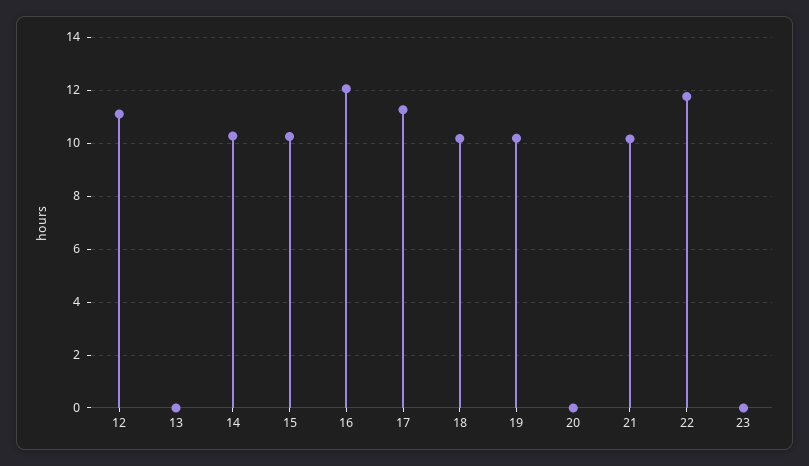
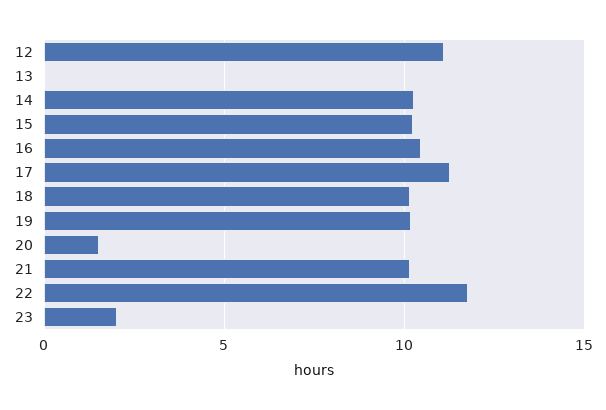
  {
    "12": 11,
    "13": 0,
    "14": 10.25,
    "15": 10.25,
-   "16": 12,
+   "16": 10.5,
    "17": 11.25,
    "18": 10.25,
    "19": 10.25,
-   "20": 0,
+   "20": 1.5,
    "21": 10.25,
    "22": 11.75,
-   "23": 0
+   "23": 2
  }

